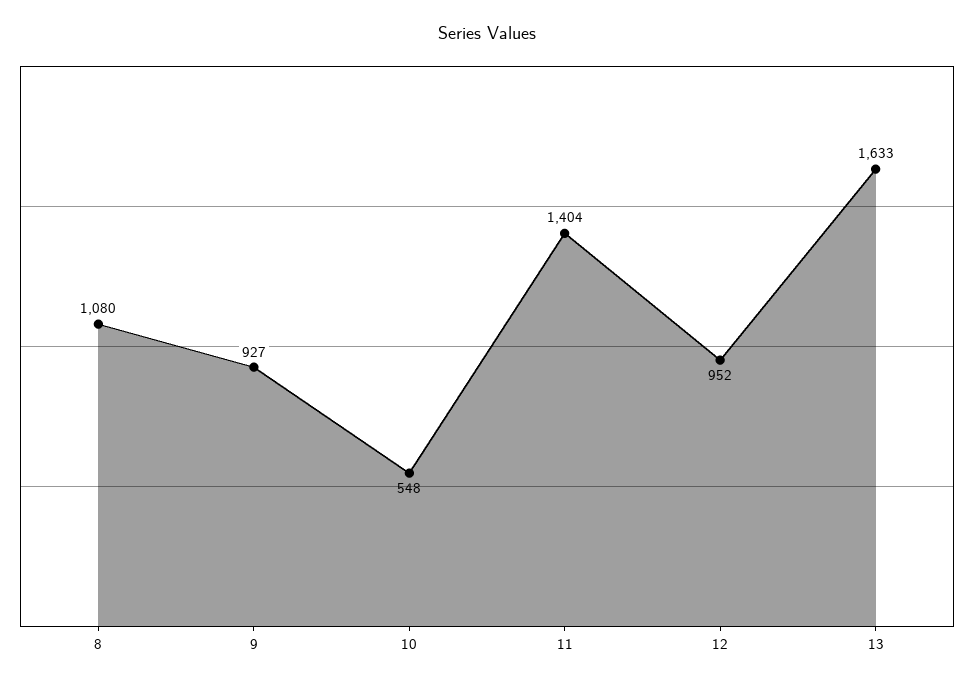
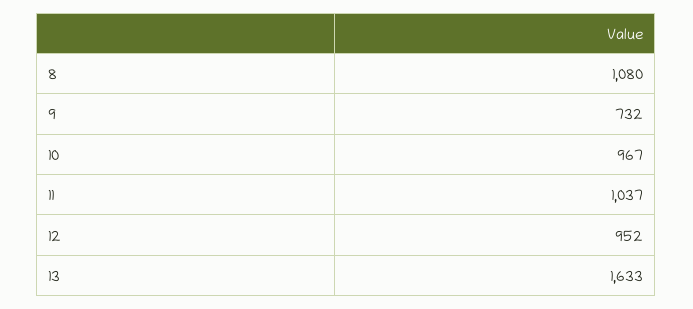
  {
    "8": 1080,
-   "9": 927,
+   "9": 732,
-   "10": 548,
+   "10": 967,
-   "11": 1404,
+   "11": 1037,
    "12": 952,
    "13": 1633
  }

